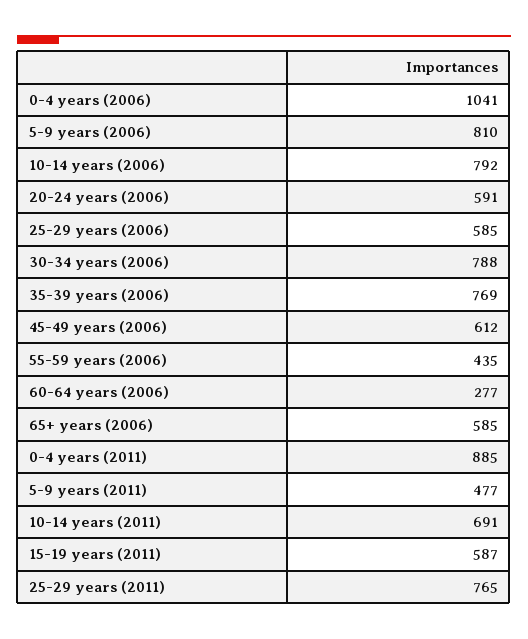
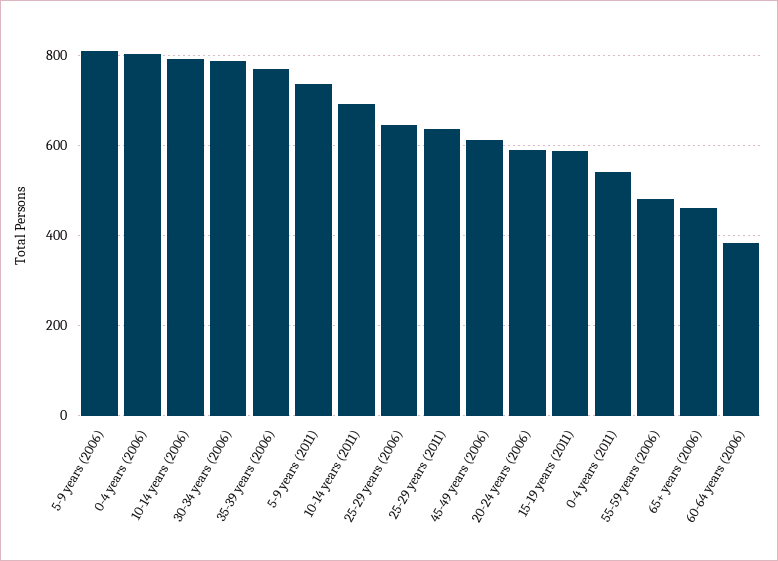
  {
-   "0-4 years (2006)": 1041,
+   "0-4 years (2006)": 800,
    "5-9 years (2006)": 810,
    "10-14 years (2006)": 792,
    "20-24 years (2006)": 591,
-   "25-29 years (2006)": 585,
+   "25-29 years (2006)": 640,
    "30-34 years (2006)": 788,
    "35-39 years (2006)": 769,
    "45-49 years (2006)": 612,
-   "55-59 years (2006)": 435,
+   "55-59 years (2006)": 480,
-   "60-64 years (2006)": 277,
+   "60-64 years (2006)": 380,
-   "65+ years (2006)": 585,
+   "65+ years (2006)": 460,
-   "0-4 years (2011)": 885,
+   "0-4 years (2011)": 540,
-   "5-9 years (2011)": 477,
+   "5-9 years (2011)": 740,
    "10-14 years (2011)": 691,
    "15-19 years (2011)": 587,
-   "25-29 years (2011)": 765
+   "25-29 years (2011)": 640
  }

